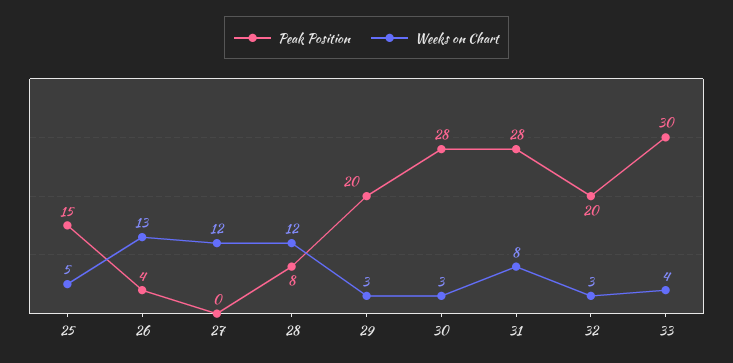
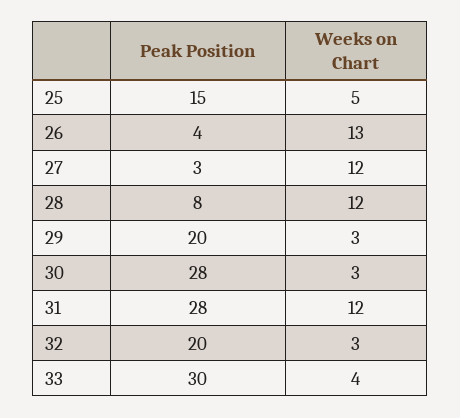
  {
    "Peak Position": {
      "25": 15,
      "26": 4,
-     "27": 0,
+     "27": 3,
      "28": 8,
      "29": 20,
      "30": 28,
      "31": 28,
      "32": 20,
      "33": 30
    },
    "Weeks on Chart": {
      "25": 5,
      "26": 13,
      "27": 12,
      "28": 12,
      "29": 3,
      "30": 3,
-     "31": 8,
+     "31": 12,
      "32": 3,
      "33": 4
    }
  }

